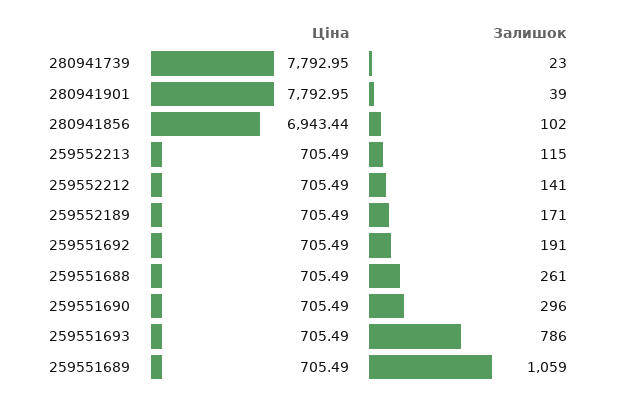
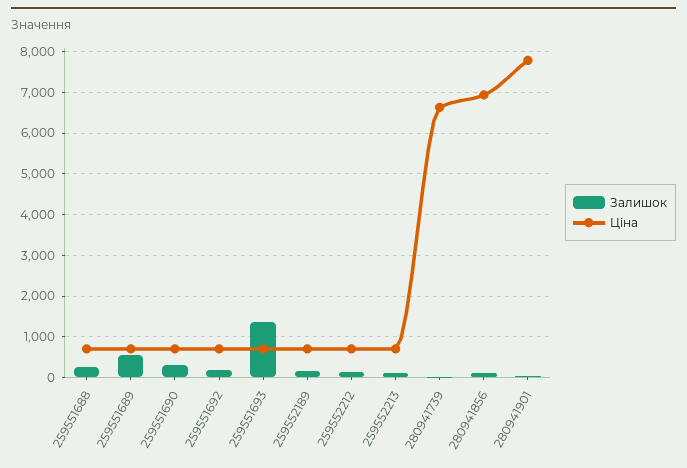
  {
    "Ціна": {
-     "280941739": 7792.95,
+     "280941739": 6600,
      "280941901": 7792.95,
      "280941856": 6943.44,
      "259552213": 705.49,
      "259552212": 705.49,
      "259552189": 705.49,
      "259551692": 705.49,
      "259551688": 705.49,
      "259551690": 705.49,
      "259551693": 705.49,
      "259551689": 705.49
    },
    "Залишок": {
      "280941739": 23,
      "280941901": 39,
      "280941856": 102,
      "259552213": 115,
      "259552212": 141,
      "259552189": 171,
      "259551692": 191,
      "259551688": 261,
      "259551690": 296,
-     "259551693": 786,
+     "259551693": 1400,
-     "259551689": 1059
+     "259551689": 600
    }
  }

